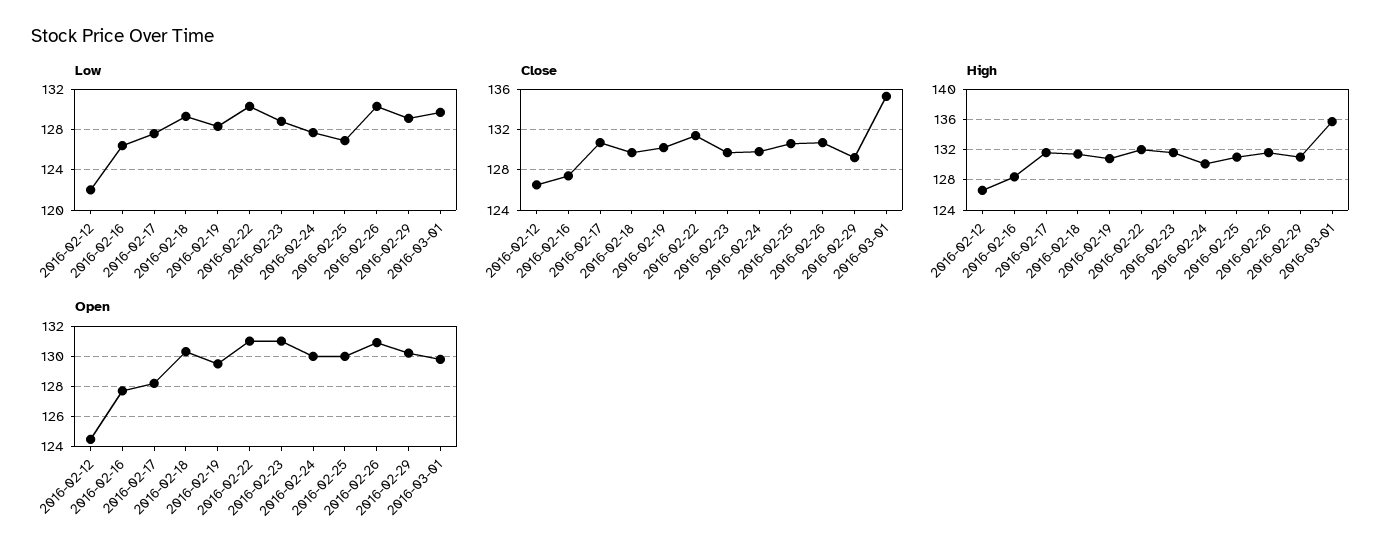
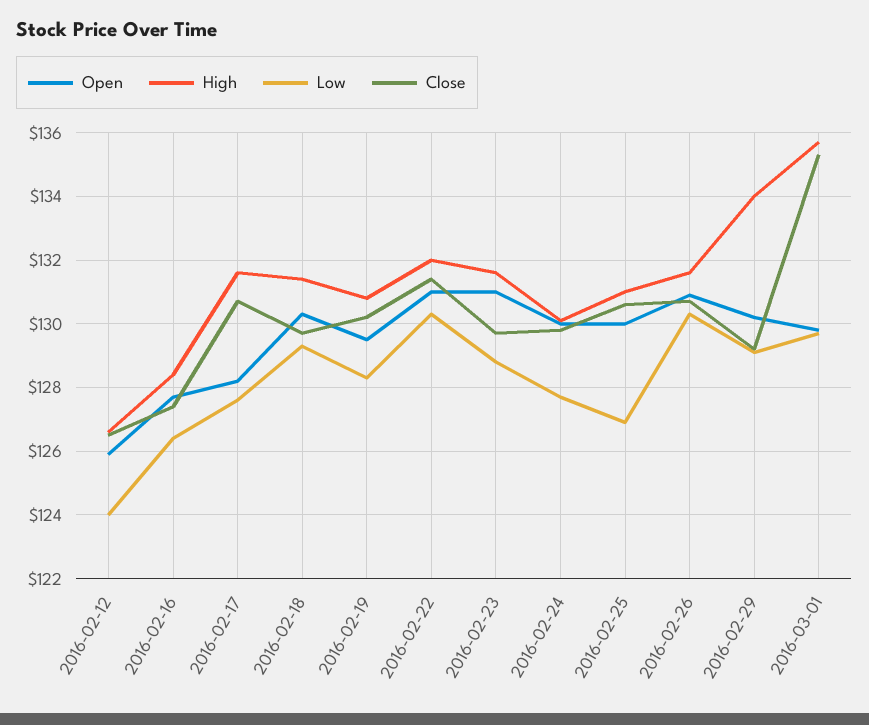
  {
    "Low": {
-     "2016-02-12": 122,
+     "2016-02-12": 124,
      "2016-02-16": 126.5,
      "2016-02-17": 127.5,
      "2016-02-18": 129.5,
      "2016-02-19": 128.5,
      "2016-02-22": 130.5,
      "2016-02-23": 129,
      "2016-02-24": 127.5,
      "2016-02-25": 127,
      "2016-02-26": 130.5,
      "2016-02-29": 129,
      "2016-03-01": 129.5
    },
    "Close": {
      "2016-02-12": 126.5,
      "2016-02-16": 127.5,
      "2016-02-17": 130.5,
      "2016-02-18": 129.5,
      "2016-02-19": 130,
      "2016-02-22": 131.5,
      "2016-02-23": 129.5,
      "2016-02-24": 130,
      "2016-02-25": 130.5,
      "2016-02-26": 130.5,
      "2016-02-29": 129,
      "2016-03-01": 135.5
    },
    "High": {
      "2016-02-12": 126.5,
      "2016-02-16": 128.5,
      "2016-02-17": 131.5,
      "2016-02-18": 131.5,
      "2016-02-19": 131,
      "2016-02-22": 132,
      "2016-02-23": 131.5,
      "2016-02-24": 130,
      "2016-02-25": 131,
      "2016-02-26": 131.5,
-     "2016-02-29": 131,
+     "2016-02-29": 134,
      "2016-03-01": 135.5
    },
    "Open": {
-     "2016-02-12": 124.5,
+     "2016-02-12": 126,
      "2016-02-16": 127.5,
      "2016-02-17": 128,
      "2016-02-18": 130.5,
      "2016-02-19": 129.5,
      "2016-02-22": 131,
      "2016-02-23": 131,
      "2016-02-24": 130,
      "2016-02-25": 130,
      "2016-02-26": 131,
      "2016-02-29": 130,
      "2016-03-01": 130
    }
  }

